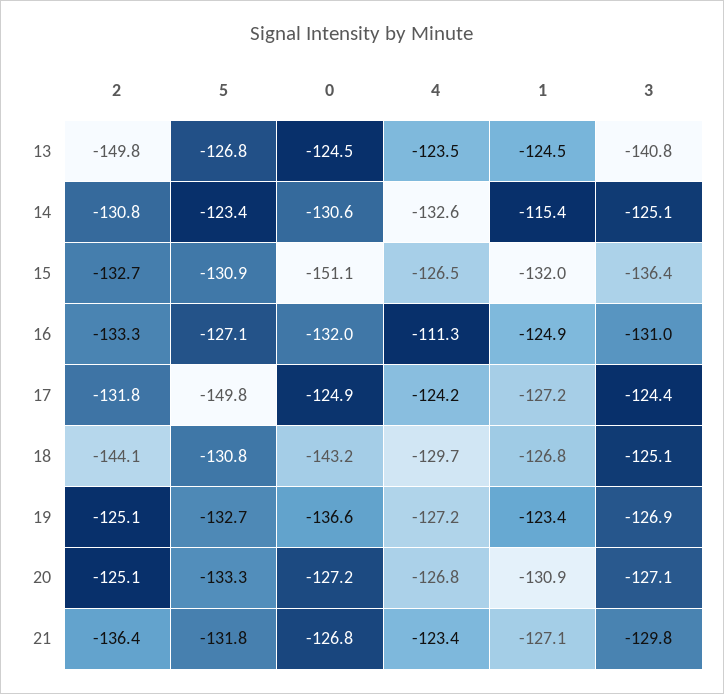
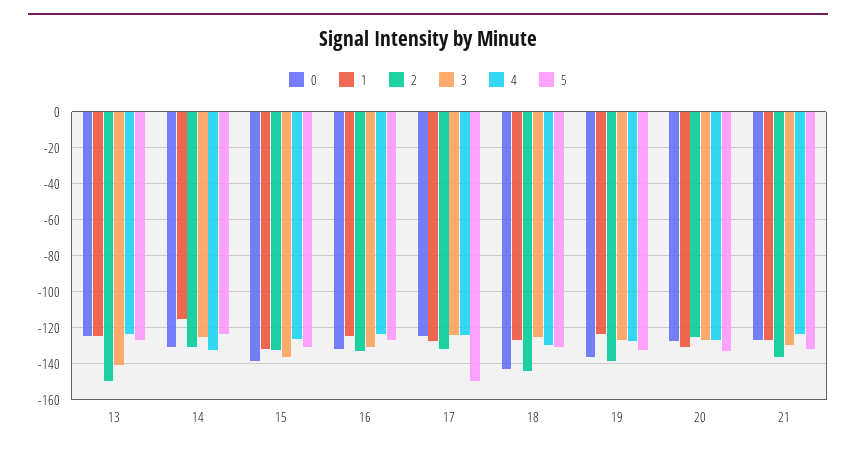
  {
    "2": {
      "13": -149.8,
      "14": -130.8,
      "15": -132.7,
      "16": -133.3,
      "17": -131.8,
      "18": -144.1,
-     "19": -125.1,
+     "19": -140,
      "20": -125.1,
      "21": -136.4
    },
    "5": {
      "13": -126.8,
      "14": -123.4,
      "15": -130.9,
      "16": -127.1,
      "17": -149.8,
      "18": -130.8,
      "19": -132.7,
      "20": -133.3,
      "21": -131.8
    },
    "0": {
      "13": -124.5,
      "14": -130.6,
-     "15": -151.1,
+     "15": -140,
      "16": -132,
      "17": -124.9,
      "18": -143.2,
      "19": -136.6,
      "20": -127.2,
      "21": -126.8
    },
    "4": {
      "13": -123.5,
      "14": -132.6,
      "15": -126.5,
-     "16": -111.3,
+     "16": -125,
      "17": -124.2,
      "18": -129.7,
      "19": -127.2,
      "20": -126.8,
      "21": -123.4
    },
    "1": {
      "13": -124.5,
      "14": -115.4,
      "15": -132,
      "16": -124.9,
      "17": -127.2,
      "18": -126.8,
      "19": -123.4,
      "20": -130.9,
      "21": -127.1
    },
    "3": {
      "13": -140.8,
      "14": -125.1,
      "15": -136.4,
      "16": -131,
      "17": -124.4,
      "18": -125.1,
      "19": -126.9,
      "20": -127.1,
      "21": -129.8
    }
  }

